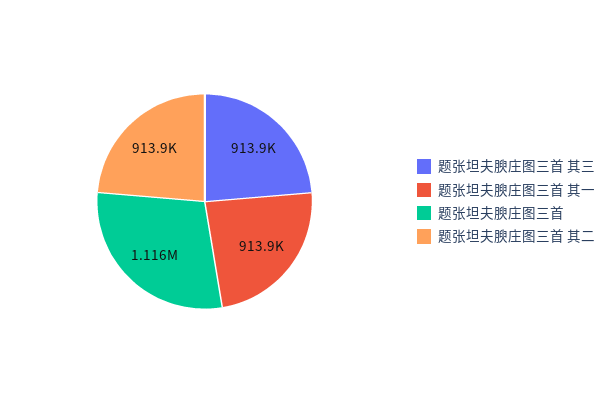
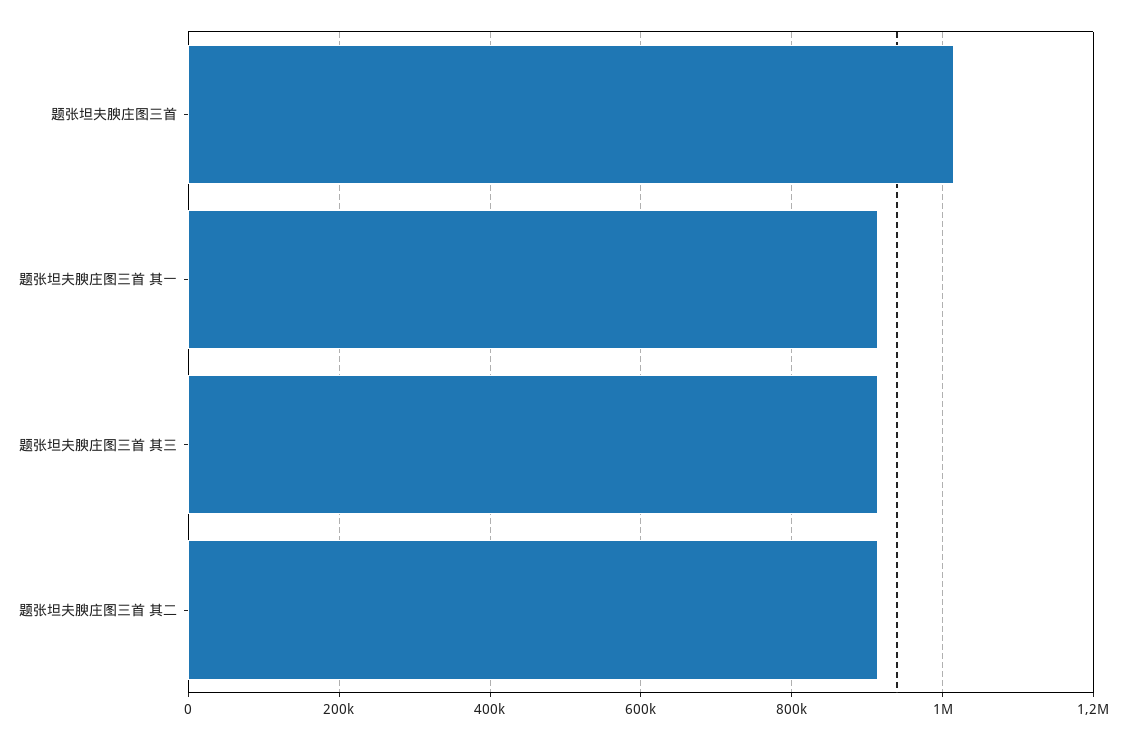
  {
    "题张坦夫腴庄图三首 其三": 913900,
    "题张坦夫腴庄图三首 其一": 913900,
-   "题张坦夫腴庄图三首": 1116000,
+   "题张坦夫腴庄图三首": 1020000,
    "题张坦夫腴庄图三首 其二": 913900
  }

